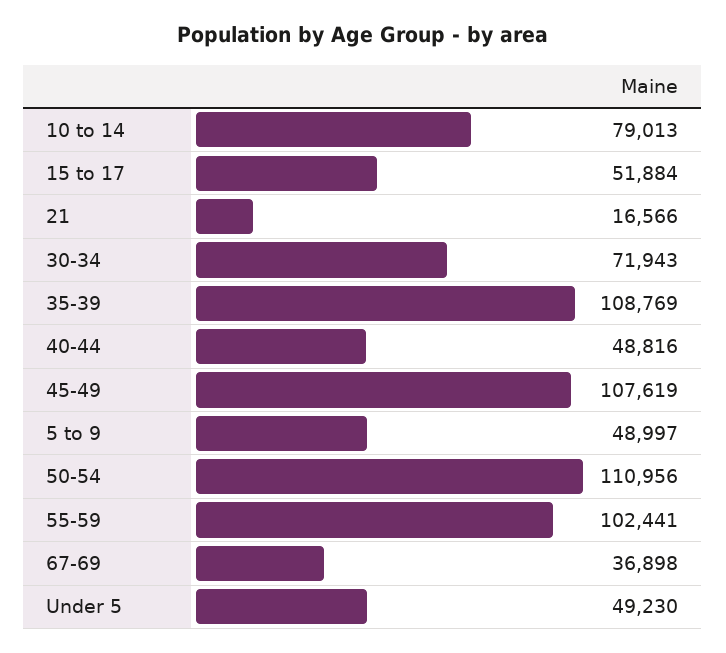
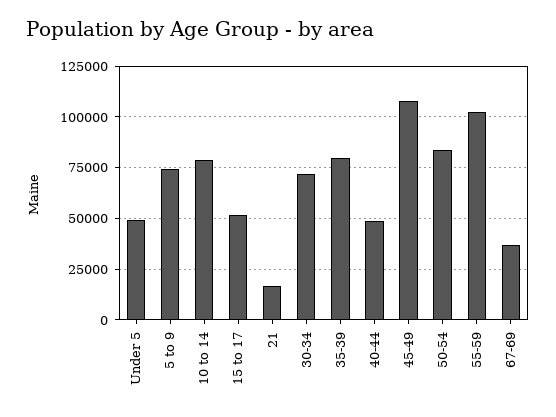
  {
    "10 to 14": 79013,
    "15 to 17": 51884,
    "21": 16566,
    "30-34": 71943,
-   "35-39": 108769,
+   "35-39": 80000,
    "40-44": 48816,
    "45-49": 107619,
-   "5 to 9": 48997,
+   "5 to 9": 75000,
-   "50-54": 110956,
+   "50-54": 85000,
    "55-59": 102441,
    "67-69": 36898,
    "Under 5": 49230
  }

